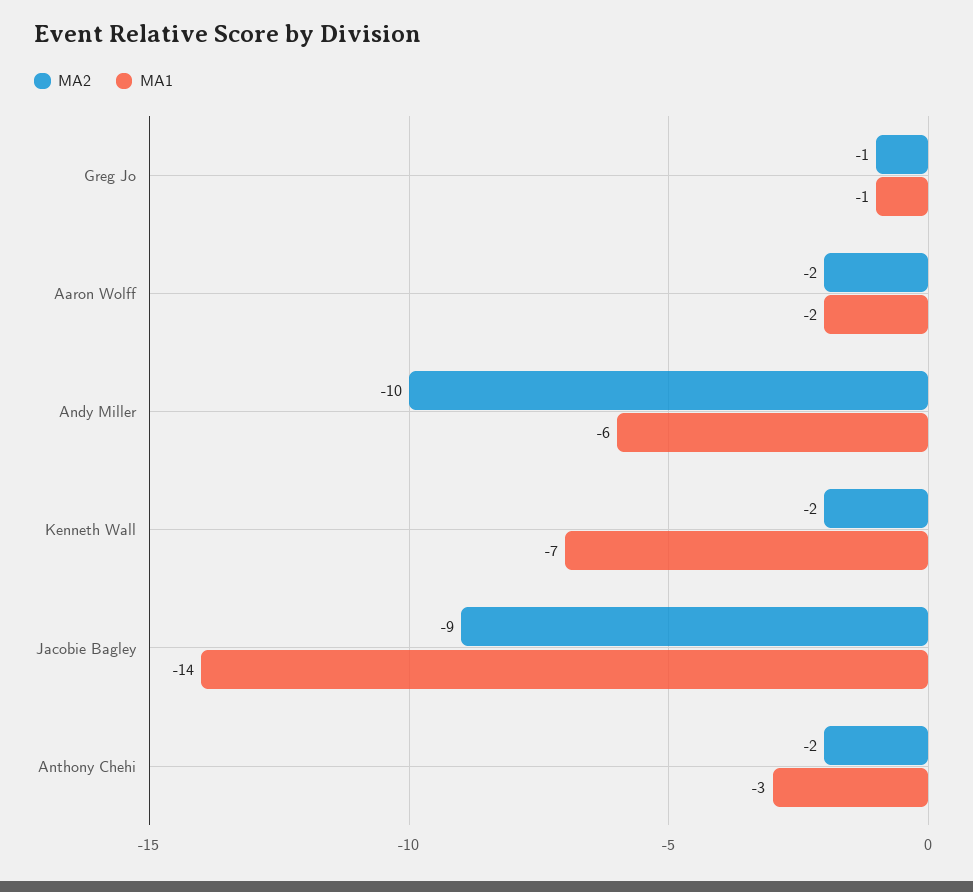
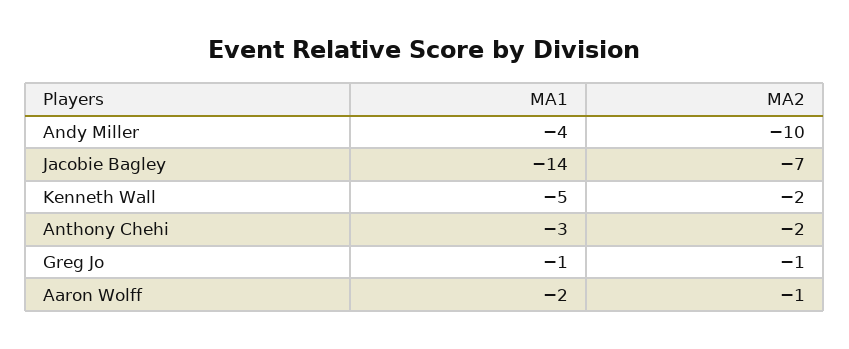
  {
    "MA2": {
      "Greg Jo": -1,
-     "Aaron Wolff": -2,
+     "Aaron Wolff": -1,
      "Andy Miller": -10,
      "Kenneth Wall": -2,
-     "Jacobie Bagley": -9,
+     "Jacobie Bagley": -7,
      "Anthony Chehi": -2
    },
    "MA1": {
      "Greg Jo": -1,
      "Aaron Wolff": -2,
-     "Andy Miller": -6,
+     "Andy Miller": -4,
-     "Kenneth Wall": -7,
+     "Kenneth Wall": -5,
      "Jacobie Bagley": -14,
      "Anthony Chehi": -3
    }
  }

